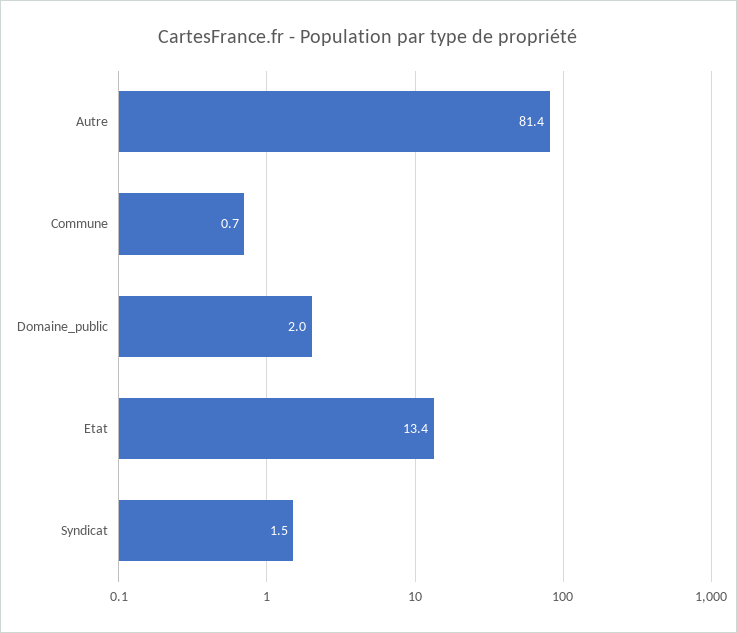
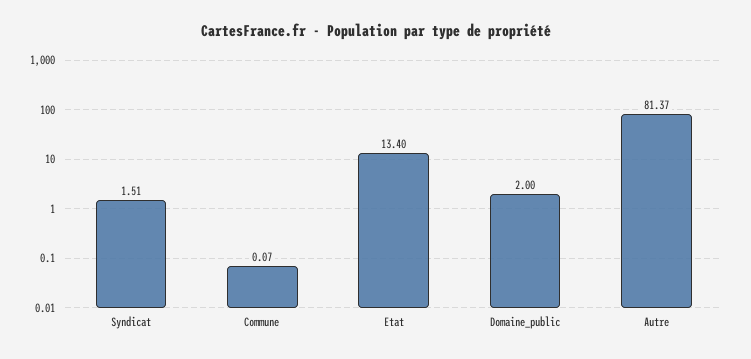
  {
    "Autre": 81.37,
-   "Commune": 0.7,
+   "Commune": 0.07,
    "Domaine_public": 2,
    "Etat": 13.4,
    "Syndicat": 1.51
  }

